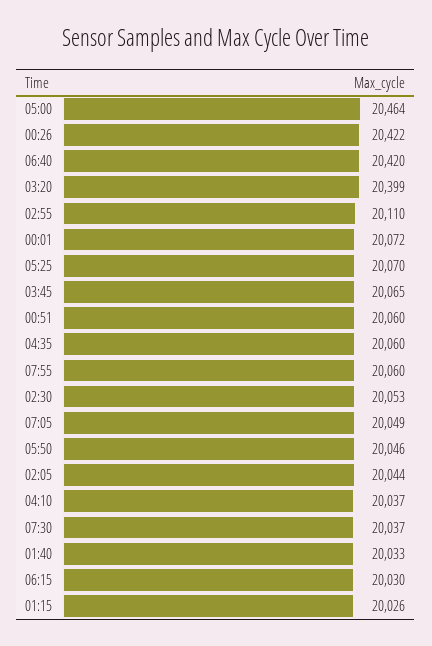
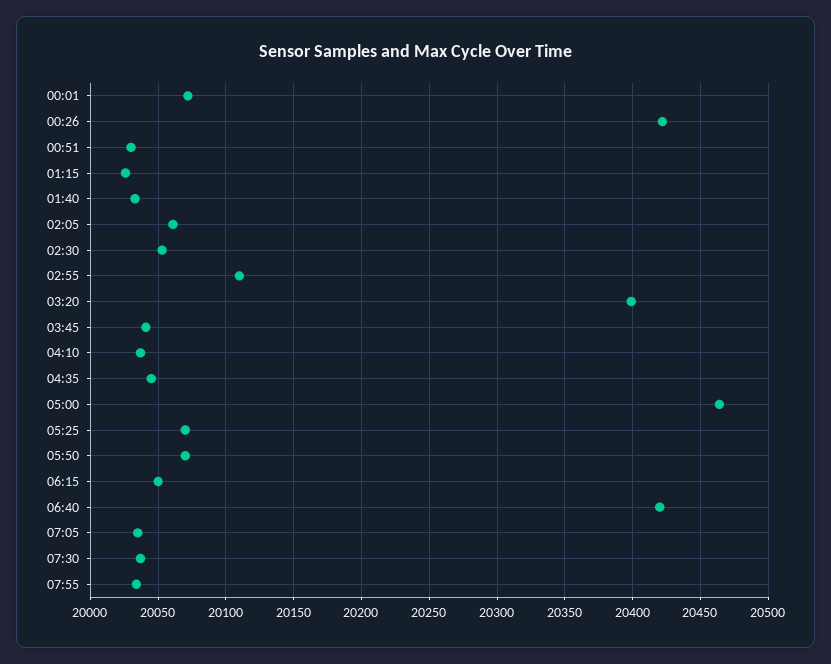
  {
    "05:00": 20464,
    "00:26": 20422,
    "06:40": 20420,
    "03:20": 20399,
    "02:55": 20110,
    "00:01": 20072,
    "05:25": 20070,
-   "03:45": 20065,
+   "03:45": 20040,
-   "00:51": 20060,
+   "00:51": 20030,
-   "04:35": 20060,
+   "04:35": 20045,
-   "07:55": 20060,
+   "07:55": 20035,
    "02:30": 20053,
-   "07:05": 20049,
+   "07:05": 20035,
-   "05:50": 20046,
+   "05:50": 20070,
-   "02:05": 20044,
+   "02:05": 20060,
    "04:10": 20037,
    "07:30": 20037,
    "01:40": 20033,
-   "06:15": 20030,
+   "06:15": 20050,
    "01:15": 20026
  }

